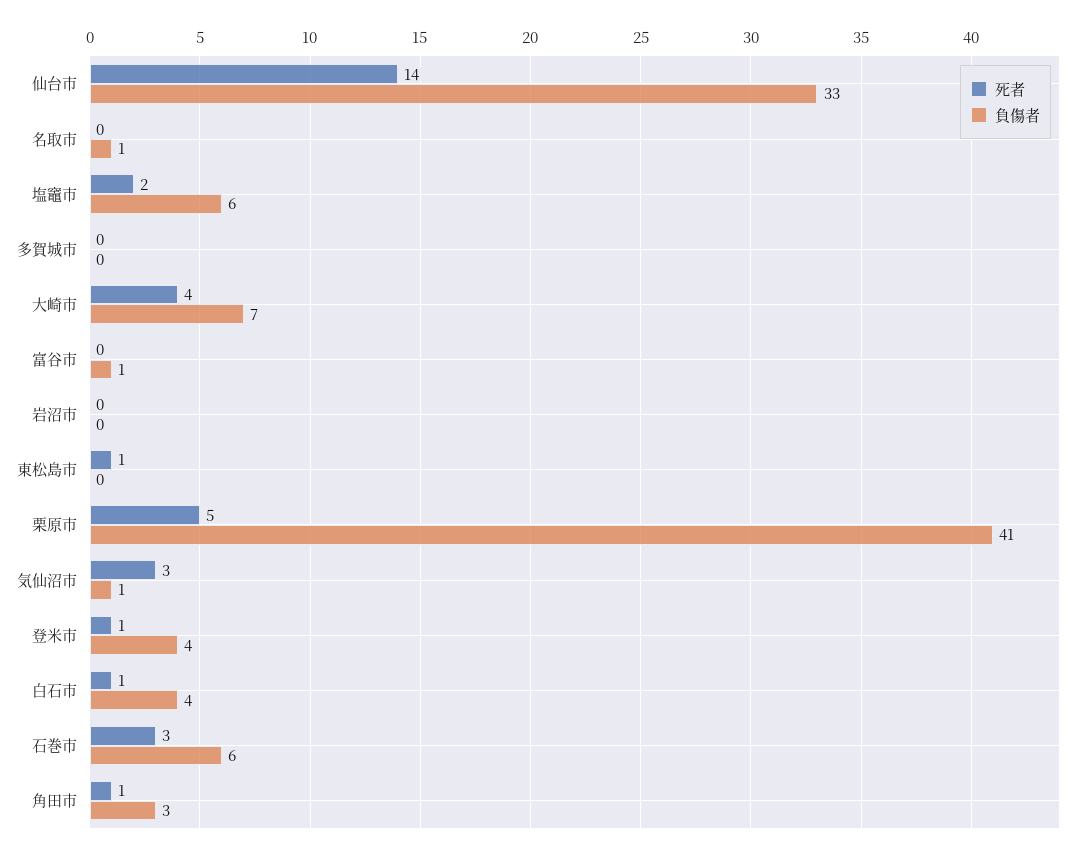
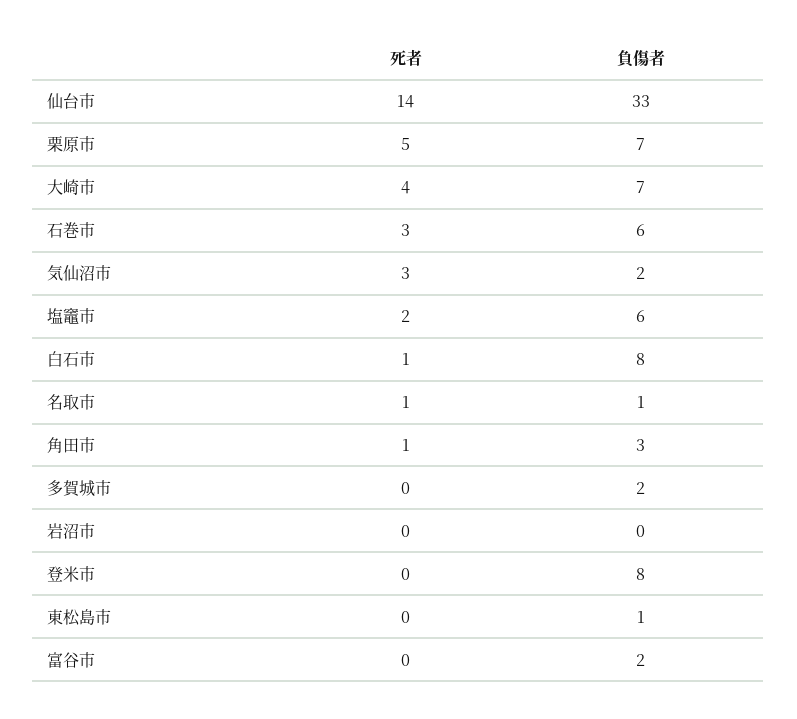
  {
    "死者": {
      "仙台市": 14,
-     "名取市": 0,
+     "名取市": 1,
      "塩竈市": 2,
      "多賀城市": 0,
      "大崎市": 4,
      "富谷市": 0,
      "岩沼市": 0,
-     "東松島市": 1,
+     "東松島市": 0,
      "栗原市": 5,
      "気仙沼市": 3,
-     "登米市": 1,
+     "登米市": 0,
      "白石市": 1,
      "石巻市": 3,
      "角田市": 1
    },
    "負傷者": {
      "仙台市": 33,
      "名取市": 1,
      "塩竈市": 6,
-     "多賀城市": 0,
+     "多賀城市": 2,
      "大崎市": 7,
-     "富谷市": 1,
+     "富谷市": 2,
      "岩沼市": 0,
-     "東松島市": 0,
+     "東松島市": 1,
-     "栗原市": 41,
+     "栗原市": 7,
-     "気仙沼市": 1,
+     "気仙沼市": 2,
-     "登米市": 4,
+     "登米市": 8,
-     "白石市": 4,
+     "白石市": 8,
      "石巻市": 6,
      "角田市": 3
    }
  }

